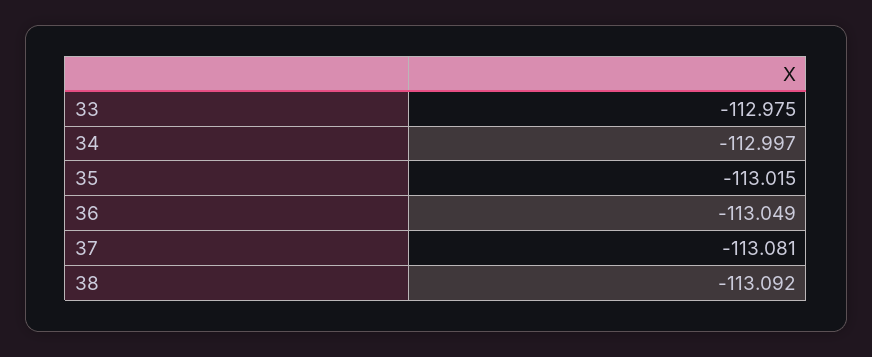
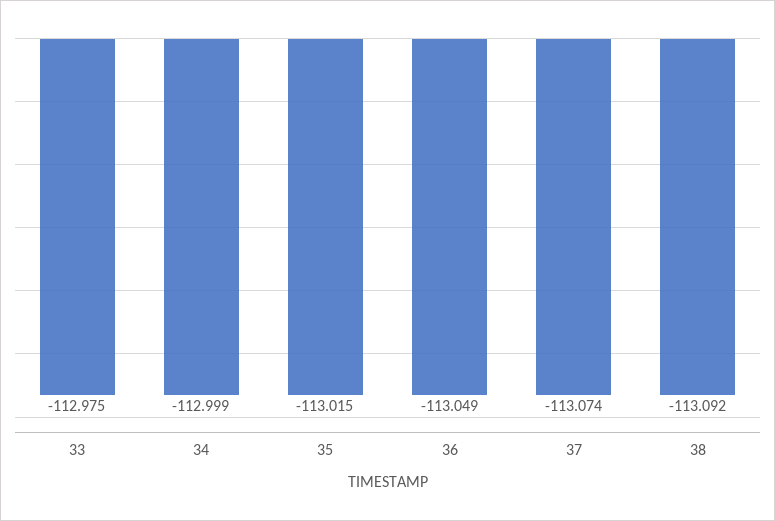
  {
    "33": -112.975,
-   "34": -112.997,
+   "34": -112.999,
    "35": -113.015,
    "36": -113.049,
-   "37": -113.081,
+   "37": -113.074,
    "38": -113.092
  }

